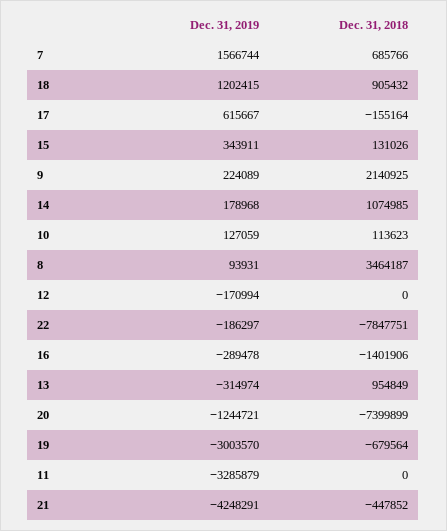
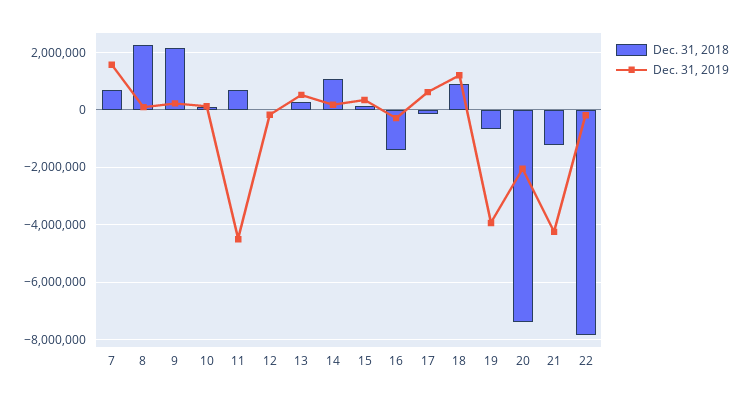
  {
    "Dec. 31, 2019": {
      "7": 1566744,
      "18": 1202415,
      "17": 615667,
      "15": 343911,
      "9": 224089,
      "14": 178968,
      "10": 127059,
      "8": 93931,
      "12": -170994,
      "22": -186297,
      "16": -289478,
-     "13": -314974,
+     "13": 500000,
-     "20": -1244721,
+     "20": -2000000,
-     "19": -3003570,
+     "19": -4000000,
-     "11": -3285879,
+     "11": -4500000,
      "21": -4248291
    },
    "Dec. 31, 2018": {
      "7": 685766,
      "18": 905432,
      "17": -155164,
      "15": 131026,
      "9": 2140925,
      "14": 1074985,
      "10": 113623,
-     "8": 3464187,
+     "8": 2250000,
      "12": 0,
      "22": -7847751,
      "16": -1401906,
-     "13": 954849,
+     "13": 250000,
      "20": -7399899,
      "19": -679564,
-     "11": 0,
+     "11": 750000,
-     "21": -447852
+     "21": -1250000
    }
  }

